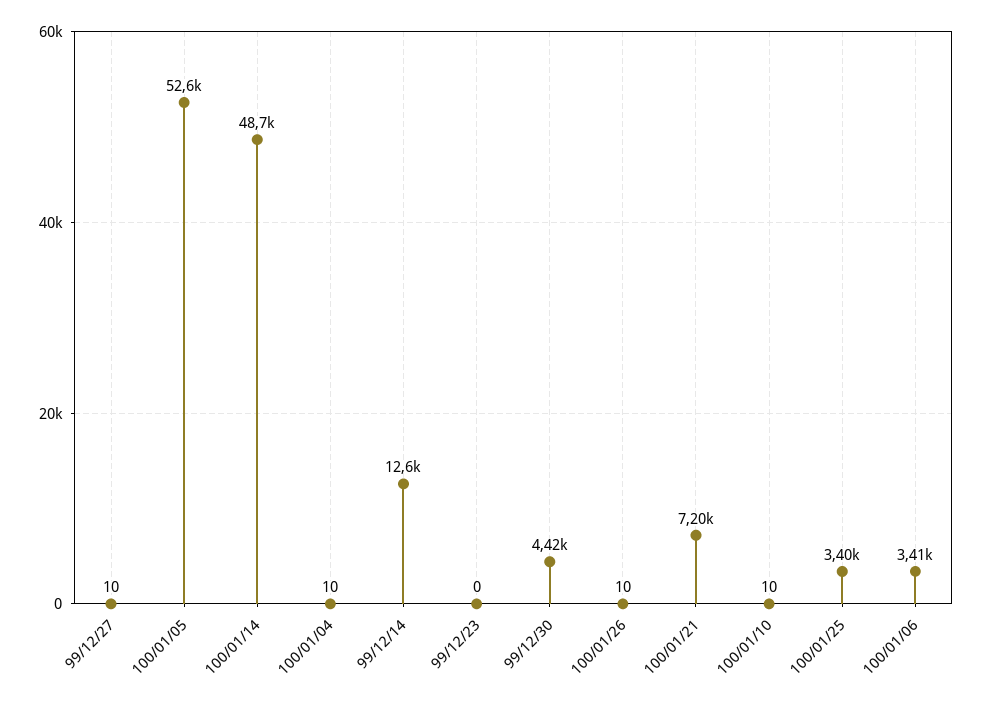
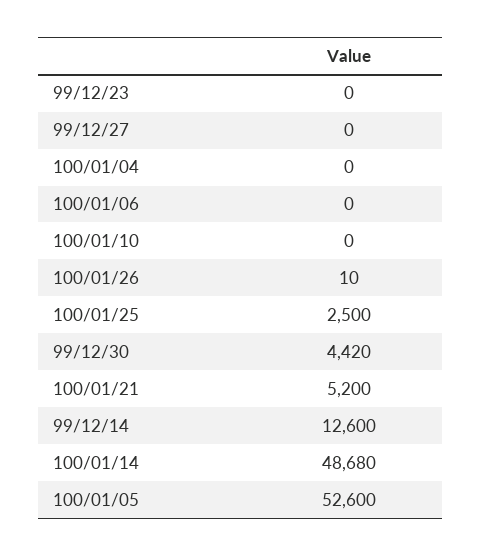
  {
-   "99/12/27": 10,
+   "99/12/27": 0,
    "100/01/05": 52600,
    "100/01/14": 48680,
-   "100/01/04": 10,
+   "100/01/04": 0,
    "99/12/14": 12600,
    "99/12/23": 0,
    "99/12/30": 4420,
    "100/01/26": 10,
-   "100/01/21": 7200,
+   "100/01/21": 5200,
-   "100/01/10": 10,
+   "100/01/10": 0,
-   "100/01/25": 3400,
+   "100/01/25": 2500,
-   "100/01/06": 3410
+   "100/01/06": 0
  }

